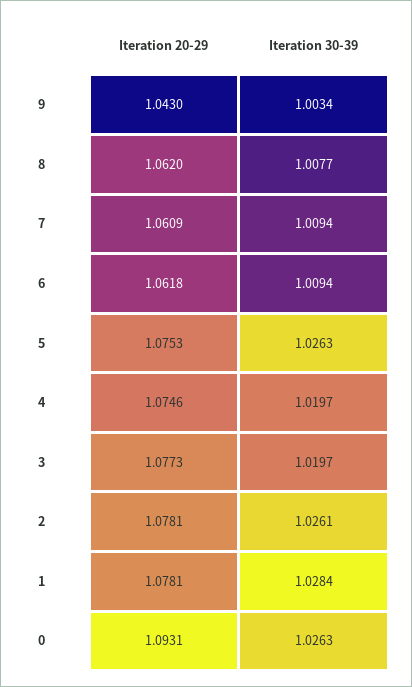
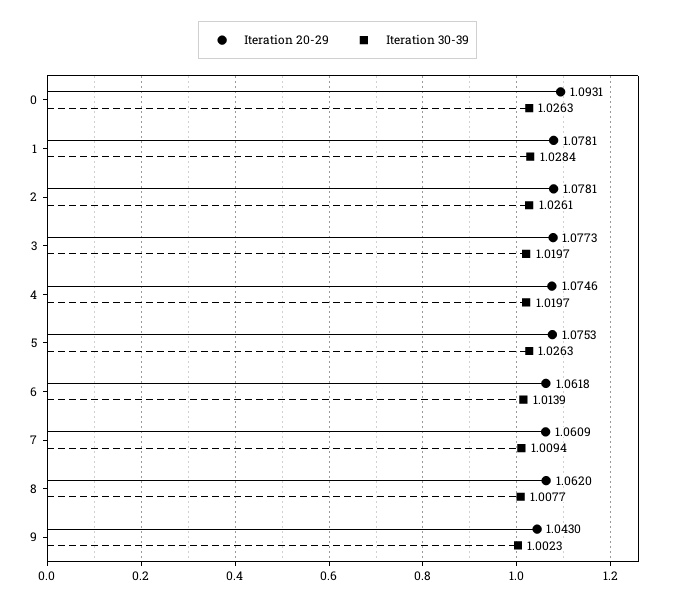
  {
    "Iteration 20-29": {
      "9": 1.043,
      "8": 1.062,
      "7": 1.0609,
      "6": 1.0618,
      "5": 1.0753,
      "4": 1.0746,
      "3": 1.0773,
      "2": 1.0781,
      "1": 1.0781,
      "0": 1.0931
    },
    "Iteration 30-39": {
-     "9": 1.0034,
+     "9": 1.0023,
      "8": 1.0077,
      "7": 1.0094,
-     "6": 1.0094,
+     "6": 1.0139,
      "5": 1.0263,
      "4": 1.0197,
      "3": 1.0197,
      "2": 1.0261,
      "1": 1.0284,
      "0": 1.0263
    }
  }

